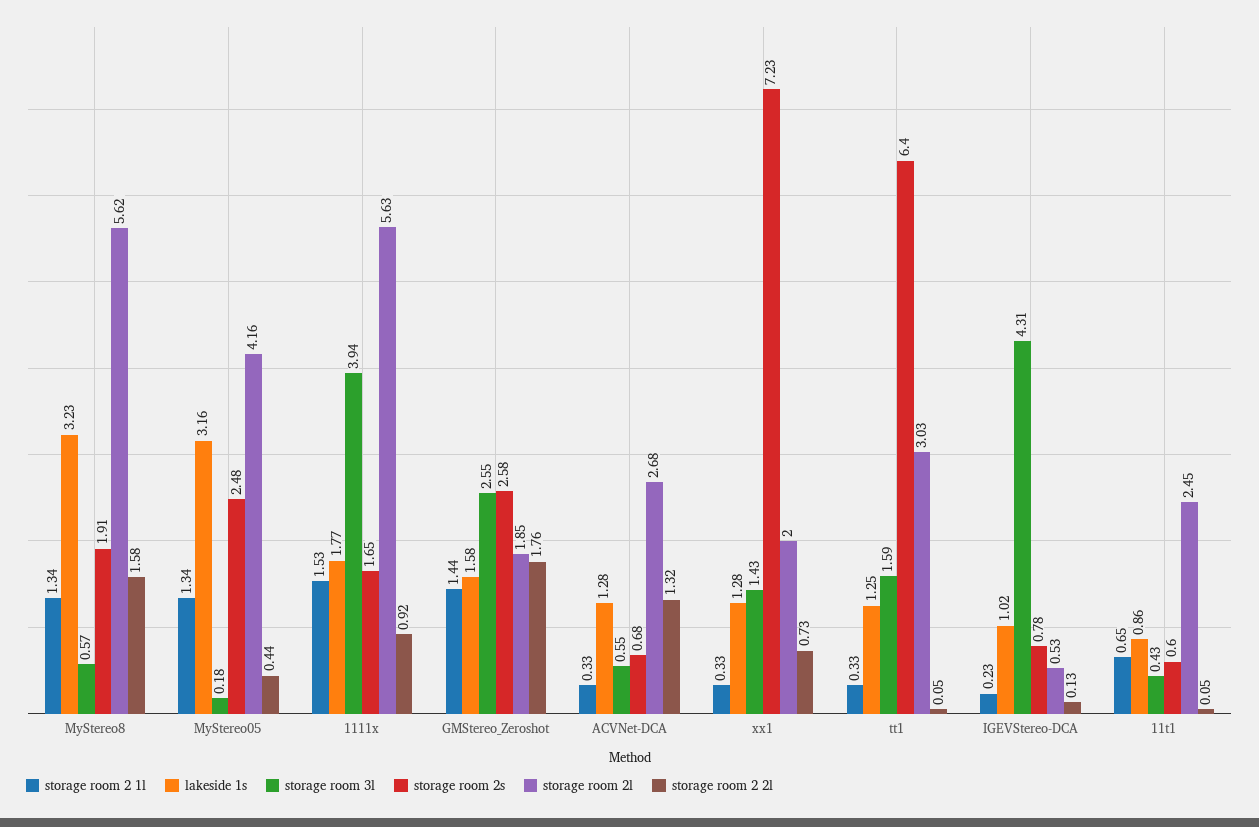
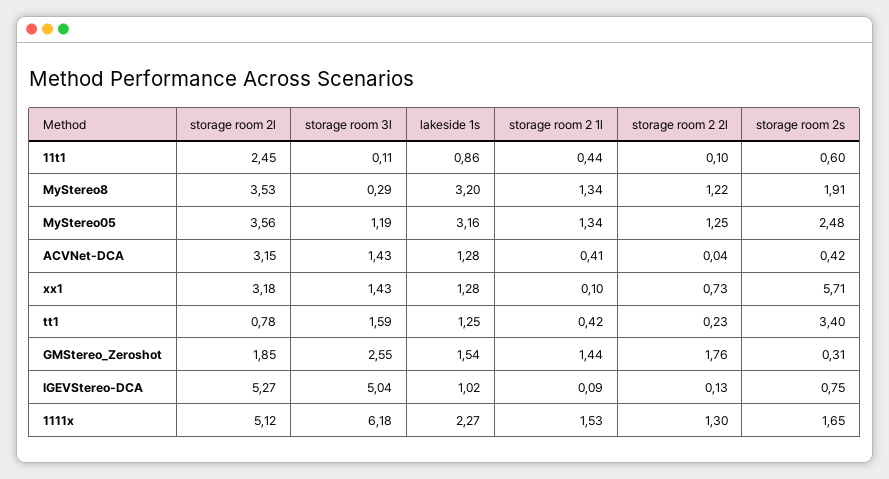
  {
    "storage room 2 1l": {
      "MyStereo8": 1.34,
      "MyStereo05": 1.34,
      "1111x": 1.53,
      "GMStereo_Zeroshot": 1.44,
-     "ACVNet-DCA": 0.33,
+     "ACVNet-DCA": 0.41,
-     "xx1": 0.33,
+     "xx1": 0.1,
-     "tt1": 0.33,
+     "tt1": 0.42,
-     "IGEVStereo-DCA": 0.23,
+     "IGEVStereo-DCA": 0.09,
-     "11t1": 0.65
+     "11t1": 0.44
    },
    "lakeside 1s": {
-     "MyStereo8": 3.23,
+     "MyStereo8": 3.2,
      "MyStereo05": 3.16,
-     "1111x": 1.77,
+     "1111x": 2.27,
-     "GMStereo_Zeroshot": 1.58,
+     "GMStereo_Zeroshot": 1.54,
      "ACVNet-DCA": 1.28,
      "xx1": 1.28,
      "tt1": 1.25,
      "IGEVStereo-DCA": 1.02,
      "11t1": 0.86
    },
    "storage room 3l": {
-     "MyStereo8": 0.57,
+     "MyStereo8": 0.29,
-     "MyStereo05": 0.18,
+     "MyStereo05": 1.19,
-     "1111x": 3.94,
+     "1111x": 6.18,
      "GMStereo_Zeroshot": 2.55,
-     "ACVNet-DCA": 0.55,
+     "ACVNet-DCA": 1.43,
      "xx1": 1.43,
      "tt1": 1.59,
-     "IGEVStereo-DCA": 4.31,
+     "IGEVStereo-DCA": 5.04,
-     "11t1": 0.43
+     "11t1": 0.11
    },
    "storage room 2s": {
      "MyStereo8": 1.91,
      "MyStereo05": 2.48,
      "1111x": 1.65,
-     "GMStereo_Zeroshot": 2.58,
+     "GMStereo_Zeroshot": 0.31,
-     "ACVNet-DCA": 0.68,
+     "ACVNet-DCA": 0.42,
-     "xx1": 7.23,
+     "xx1": 5.71,
-     "tt1": 6.4,
+     "tt1": 3.4,
-     "IGEVStereo-DCA": 0.78,
+     "IGEVStereo-DCA": 0.75,
      "11t1": 0.6
    },
    "storage room 2l": {
-     "MyStereo8": 5.62,
+     "MyStereo8": 3.53,
-     "MyStereo05": 4.16,
+     "MyStereo05": 3.56,
-     "1111x": 5.63,
+     "1111x": 5.12,
      "GMStereo_Zeroshot": 1.85,
-     "ACVNet-DCA": 2.68,
+     "ACVNet-DCA": 3.15,
-     "xx1": 2,
+     "xx1": 3.18,
-     "tt1": 3.03,
+     "tt1": 0.78,
-     "IGEVStereo-DCA": 0.53,
+     "IGEVStereo-DCA": 5.27,
      "11t1": 2.45
    },
    "storage room 2 2l": {
-     "MyStereo8": 1.58,
+     "MyStereo8": 1.22,
-     "MyStereo05": 0.44,
+     "MyStereo05": 1.25,
-     "1111x": 0.92,
+     "1111x": 1.3,
      "GMStereo_Zeroshot": 1.76,
-     "ACVNet-DCA": 1.32,
+     "ACVNet-DCA": 0.04,
      "xx1": 0.73,
-     "tt1": 0.05,
+     "tt1": 0.23,
      "IGEVStereo-DCA": 0.13,
-     "11t1": 0.05
+     "11t1": 0.1
    }
  }

